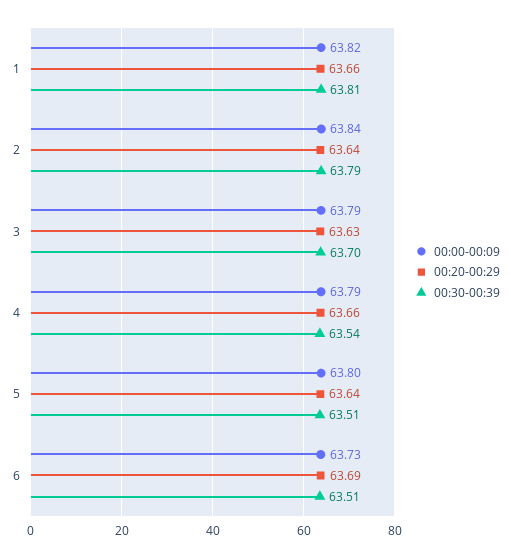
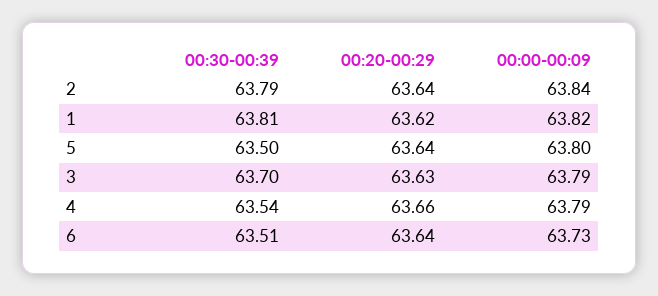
  {
    "00:00-00:09": {
      "1": 63.82,
      "2": 63.84,
      "3": 63.79,
      "4": 63.79,
      "5": 63.8,
      "6": 63.73
    },
    "00:20-00:29": {
-     "1": 63.66,
+     "1": 63.62,
      "2": 63.64,
      "3": 63.63,
      "4": 63.66,
      "5": 63.64,
-     "6": 63.69
+     "6": 63.64
    },
    "00:30-00:39": {
      "1": 63.81,
      "2": 63.79,
      "3": 63.7,
      "4": 63.54,
-     "5": 63.51,
+     "5": 63.5,
      "6": 63.51
    }
  }

